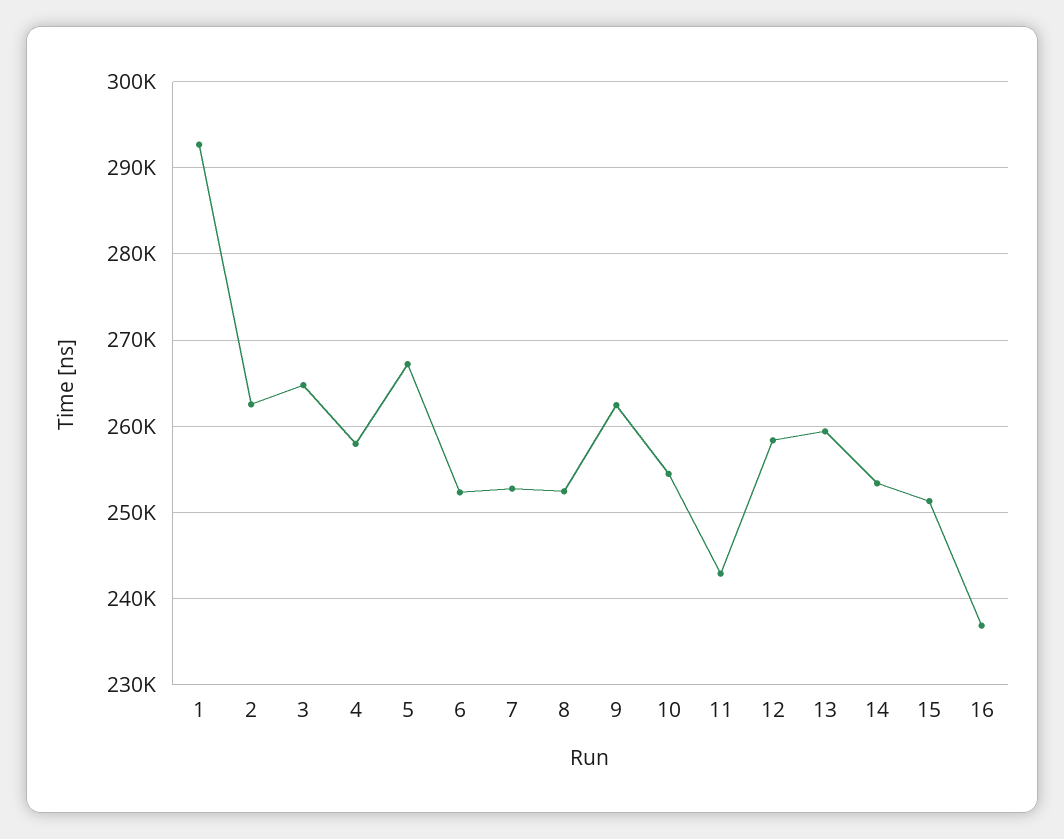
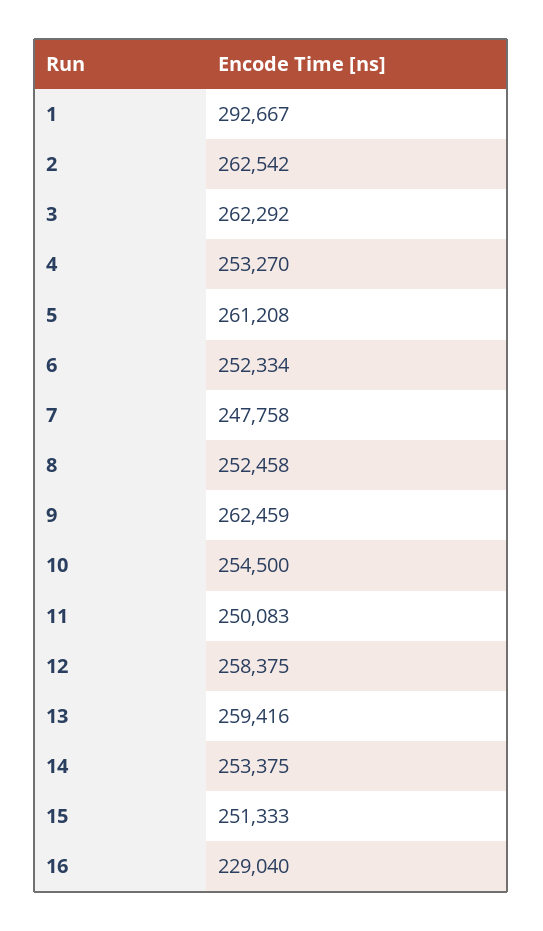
  {
    "1": 292667,
    "2": 262542,
-   "3": 265000,
+   "3": 262292,
-   "4": 258000,
+   "4": 253270,
-   "5": 267000,
+   "5": 261208,
    "6": 252334,
-   "7": 253000,
+   "7": 247758,
    "8": 252458,
    "9": 262459,
    "10": 254500,
-   "11": 243000,
+   "11": 250083,
    "12": 258375,
    "13": 259416,
    "14": 253375,
    "15": 251333,
-   "16": 237000
+   "16": 229040
  }

